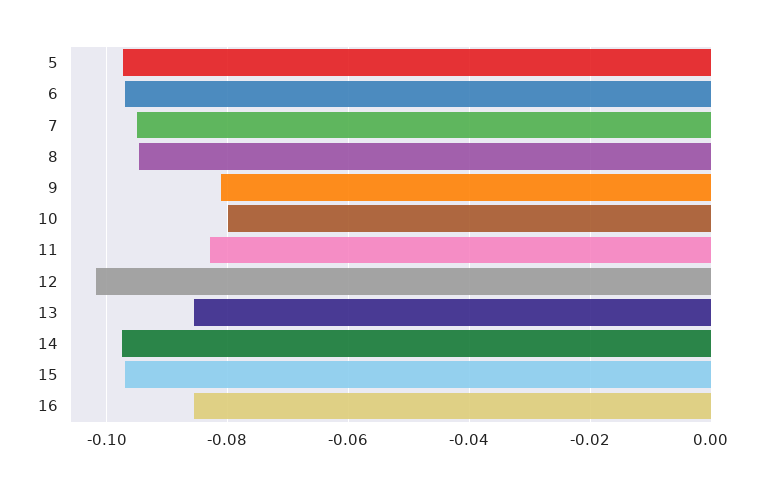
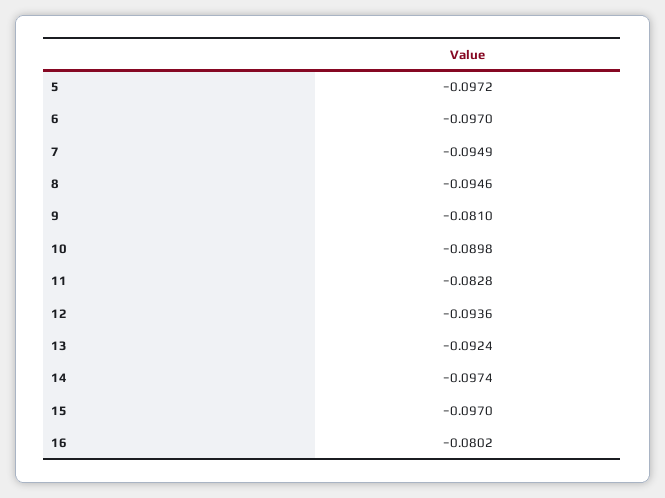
  {
    "5": -0.0972,
    "6": -0.097,
    "7": -0.0949,
    "8": -0.0946,
    "9": -0.081,
-   "10": -0.08,
+   "10": -0.0898,
    "11": -0.0828,
-   "12": -0.102,
+   "12": -0.0936,
-   "13": -0.086,
+   "13": -0.0924,
    "14": -0.0974,
    "15": -0.097,
-   "16": -0.086
+   "16": -0.0802
  }

